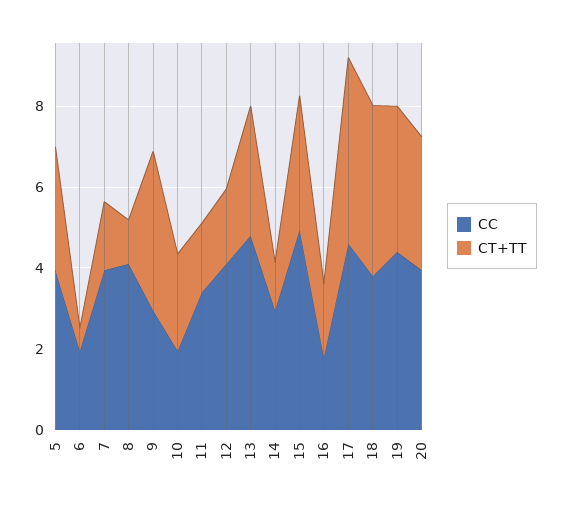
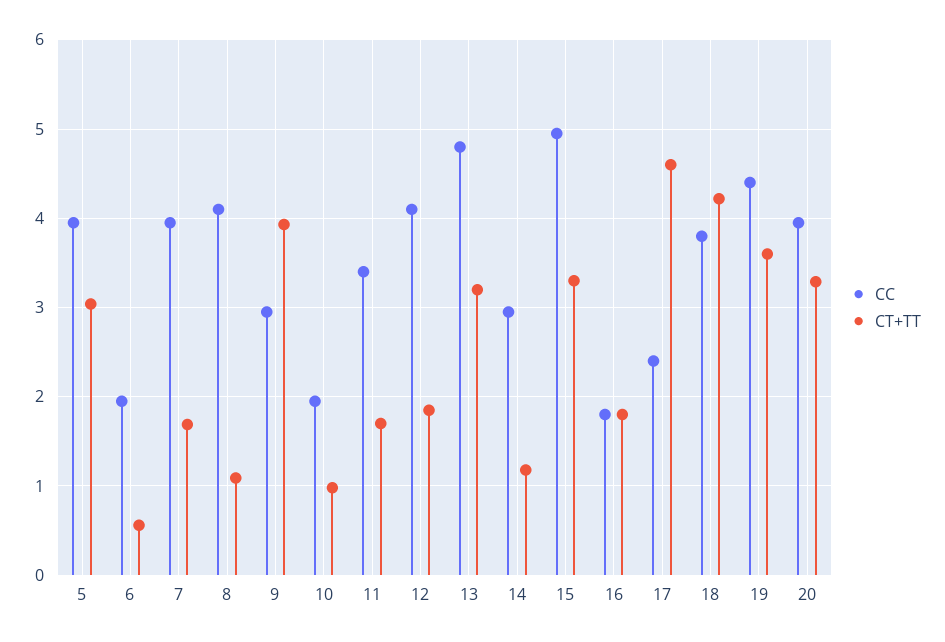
  {
    "CC": {
      "5": 4,
      "6": 2,
      "7": 4,
      "8": 4.1,
      "9": 3,
      "10": 2,
      "11": 3.4,
      "12": 4.1,
      "13": 4.8,
      "14": 3,
      "15": 5,
      "16": 1.8,
-     "17": 4.5,
+     "17": 2.4,
      "18": 3.8,
      "19": 4.4,
      "20": 4
    },
    "CT+TT": {
      "5": 3,
      "6": 0.6,
      "7": 1.7,
      "8": 1.1,
      "9": 3.9,
-     "10": 2.5,
+     "10": 1,
      "11": 1.7,
      "12": 1.9,
      "13": 3.2,
      "14": 1.2,
      "15": 3.3,
      "16": 1.8,
      "17": 4.6,
      "18": 4.2,
      "19": 3.6,
      "20": 3.3
    }
  }

